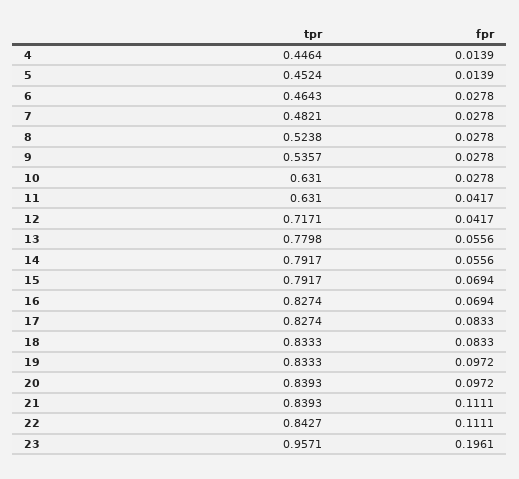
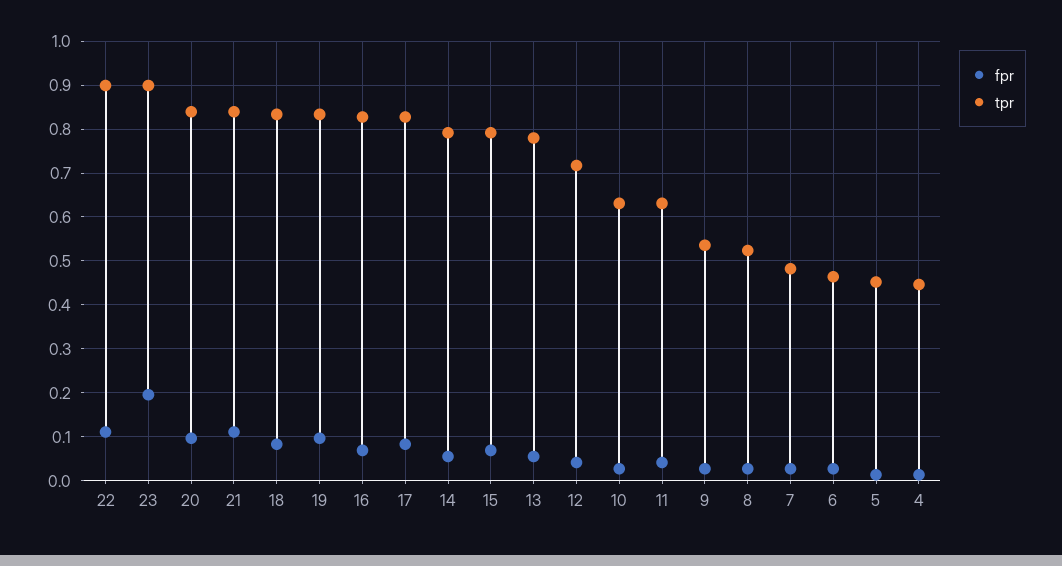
  {
    "tpr": {
      "4": 0.4464,
      "5": 0.4524,
      "6": 0.4643,
      "7": 0.4821,
      "8": 0.5238,
      "9": 0.5357,
      "10": 0.631,
      "11": 0.631,
      "12": 0.7171,
      "13": 0.7798,
      "14": 0.7917,
      "15": 0.7917,
      "16": 0.8274,
      "17": 0.8274,
      "18": 0.8333,
      "19": 0.8333,
      "20": 0.8393,
      "21": 0.8393,
-     "22": 0.8427,
+     "22": 0.9,
-     "23": 0.9571
+     "23": 0.9
    },
    "fpr": {
      "4": 0.0139,
      "5": 0.0139,
      "6": 0.0278,
      "7": 0.0278,
      "8": 0.0278,
      "9": 0.0278,
      "10": 0.0278,
      "11": 0.0417,
      "12": 0.0417,
      "13": 0.0556,
      "14": 0.0556,
      "15": 0.0694,
      "16": 0.0694,
      "17": 0.0833,
      "18": 0.0833,
      "19": 0.0972,
      "20": 0.0972,
      "21": 0.1111,
      "22": 0.1111,
      "23": 0.1961
    }
  }

